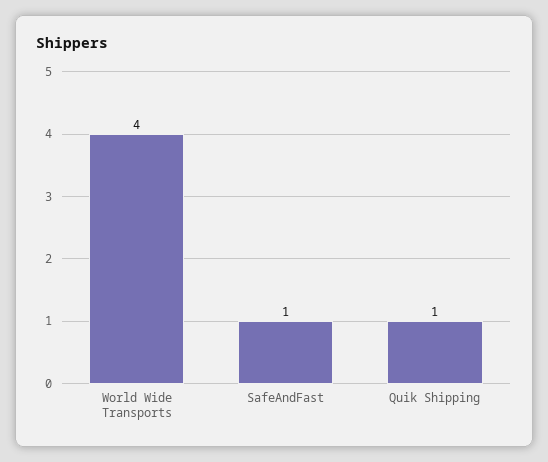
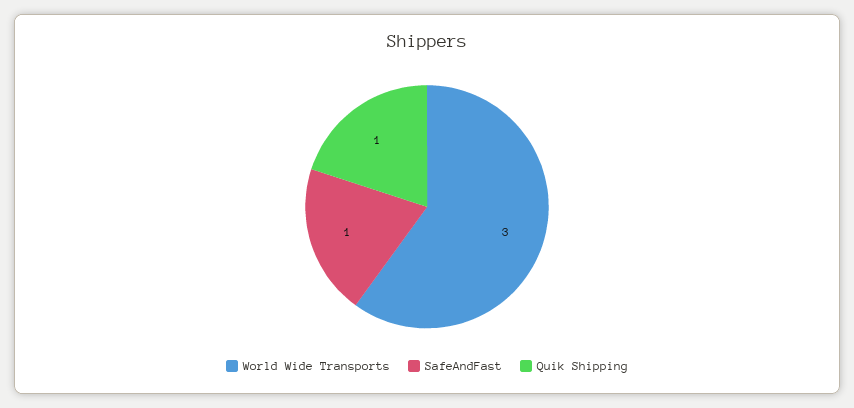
  {
-   "World Wide Transports": 4,
+   "World Wide Transports": 3,
    "SafeAndFast": 1,
    "Quik Shipping": 1
  }

